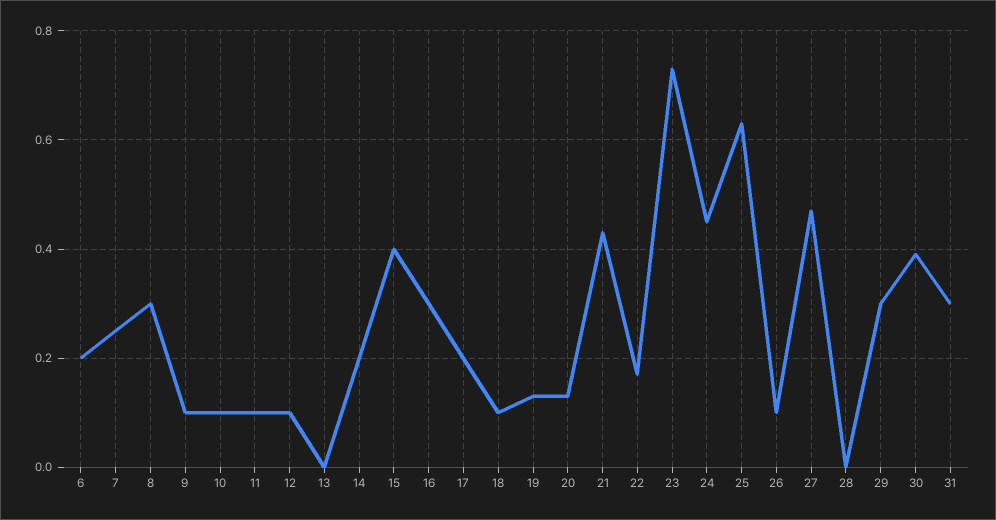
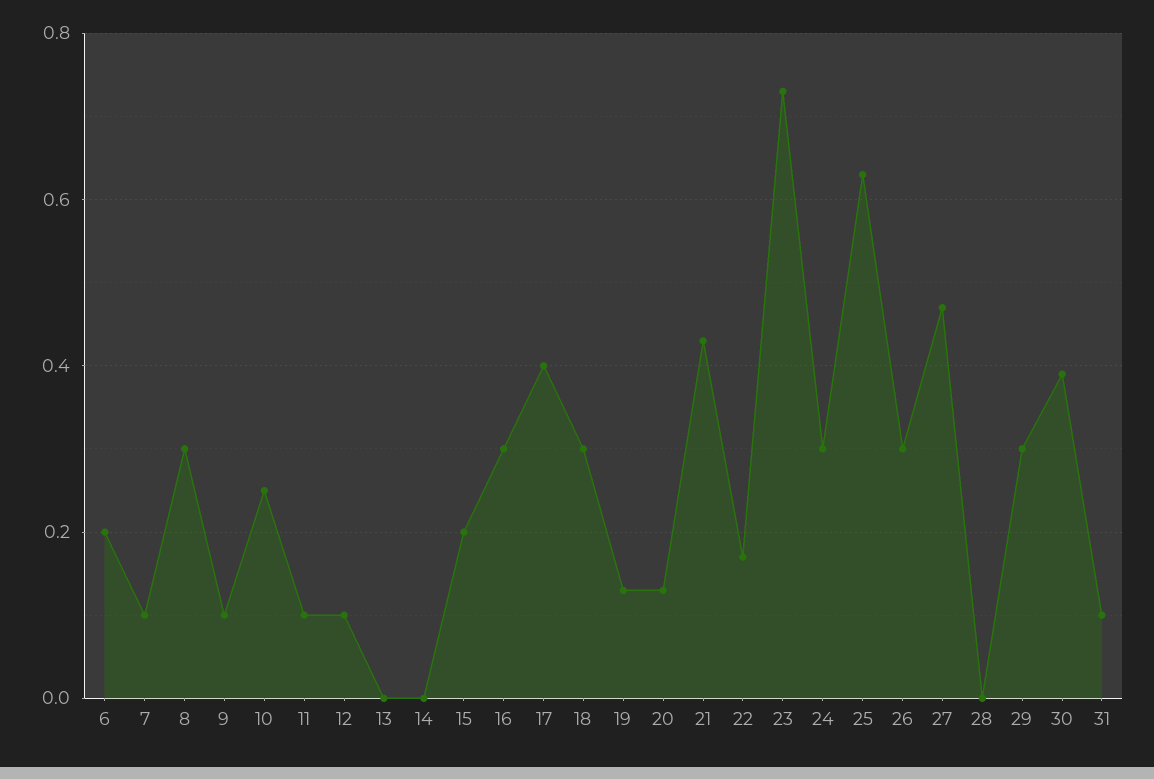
  {
    "6": 0.2,
-   "7": 0.25,
+   "7": 0.1,
    "8": 0.3,
    "9": 0.1,
-   "10": 0.1,
+   "10": 0.25,
    "11": 0.1,
    "12": 0.1,
    "13": 0,
-   "14": 0.2,
+   "14": 0,
-   "15": 0.4,
+   "15": 0.2,
    "16": 0.3,
-   "17": 0.2,
+   "17": 0.4,
-   "18": 0.1,
+   "18": 0.3,
    "19": 0.15,
    "20": 0.15,
    "21": 0.45,
    "22": 0.15,
    "23": 0.75,
-   "24": 0.45,
+   "24": 0.3,
    "25": 0.65,
-   "26": 0.1,
+   "26": 0.3,
    "27": 0.45,
    "28": 0,
    "29": 0.3,
    "30": 0.4,
-   "31": 0.3
+   "31": 0.1
  }

